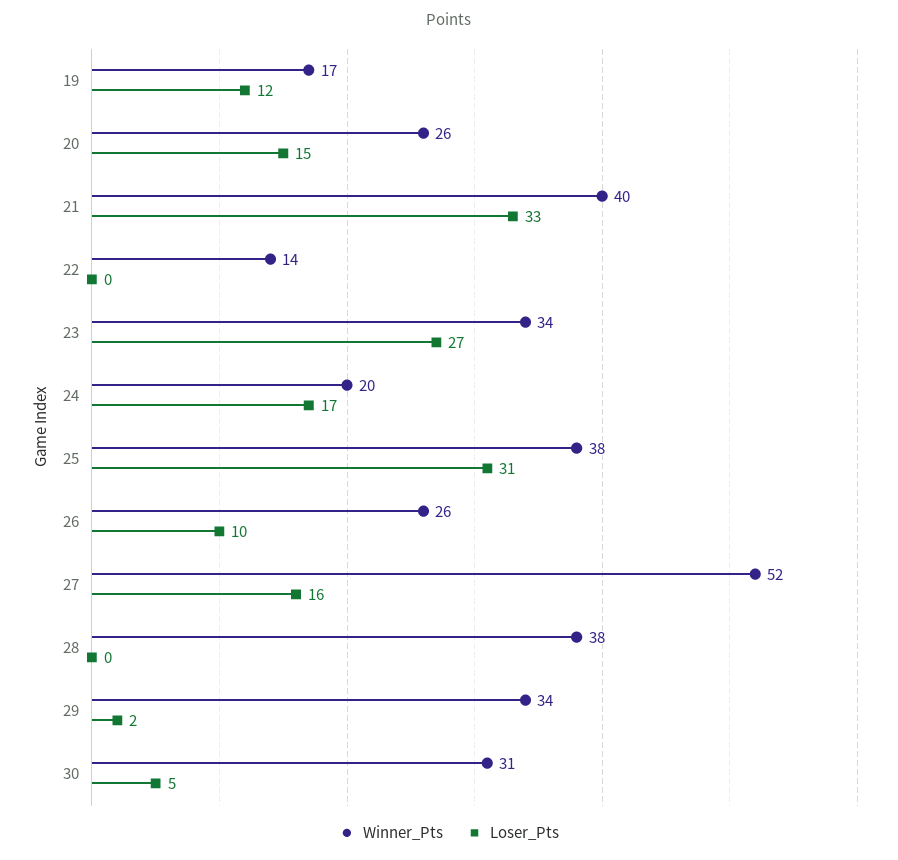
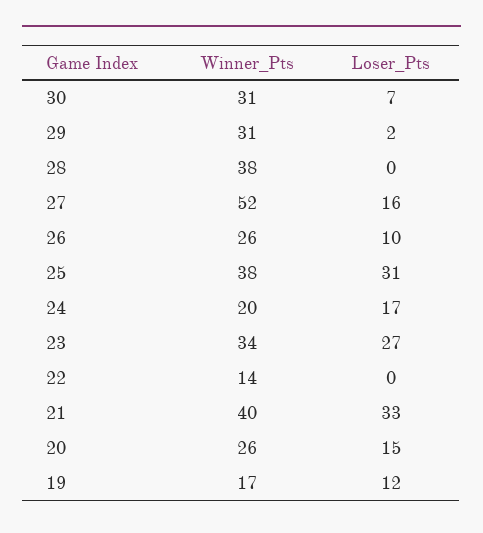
  {
    "Winner_Pts": {
      "19": 17,
      "20": 26,
      "21": 40,
      "22": 14,
      "23": 34,
      "24": 20,
      "25": 38,
      "26": 26,
      "27": 52,
      "28": 38,
-     "29": 34,
+     "29": 31,
      "30": 31
    },
    "Loser_Pts": {
      "19": 12,
      "20": 15,
      "21": 33,
      "22": 0,
      "23": 27,
      "24": 17,
      "25": 31,
      "26": 10,
      "27": 16,
      "28": 0,
      "29": 2,
-     "30": 5
+     "30": 7
    }
  }

